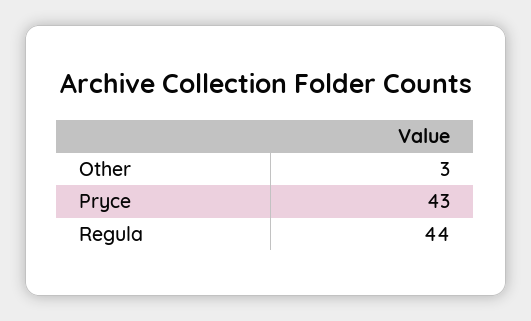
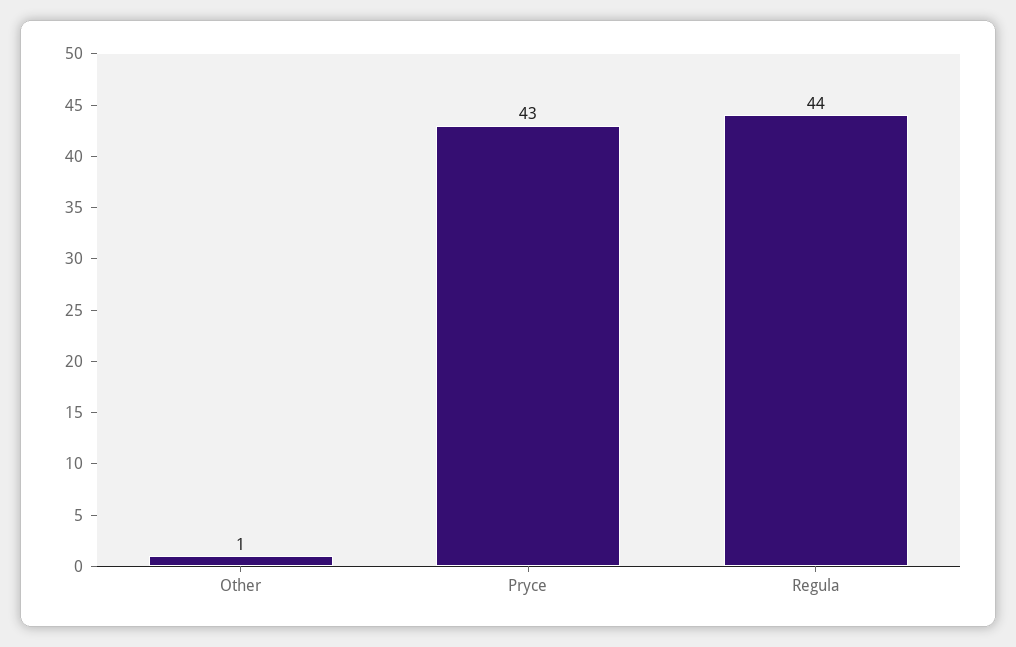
  {
-   "Other": 3,
+   "Other": 1,
    "Pryce": 43,
    "Regula": 44
  }

